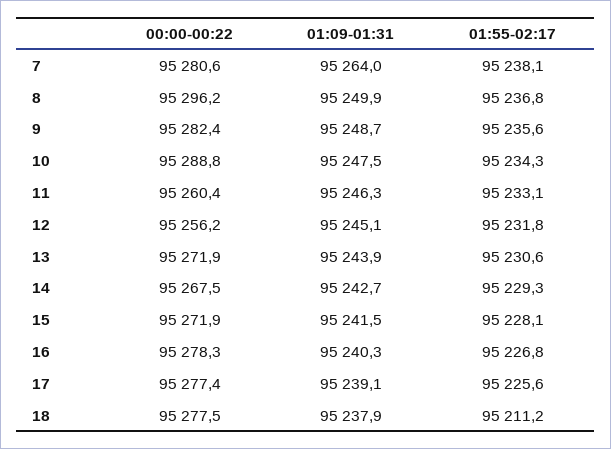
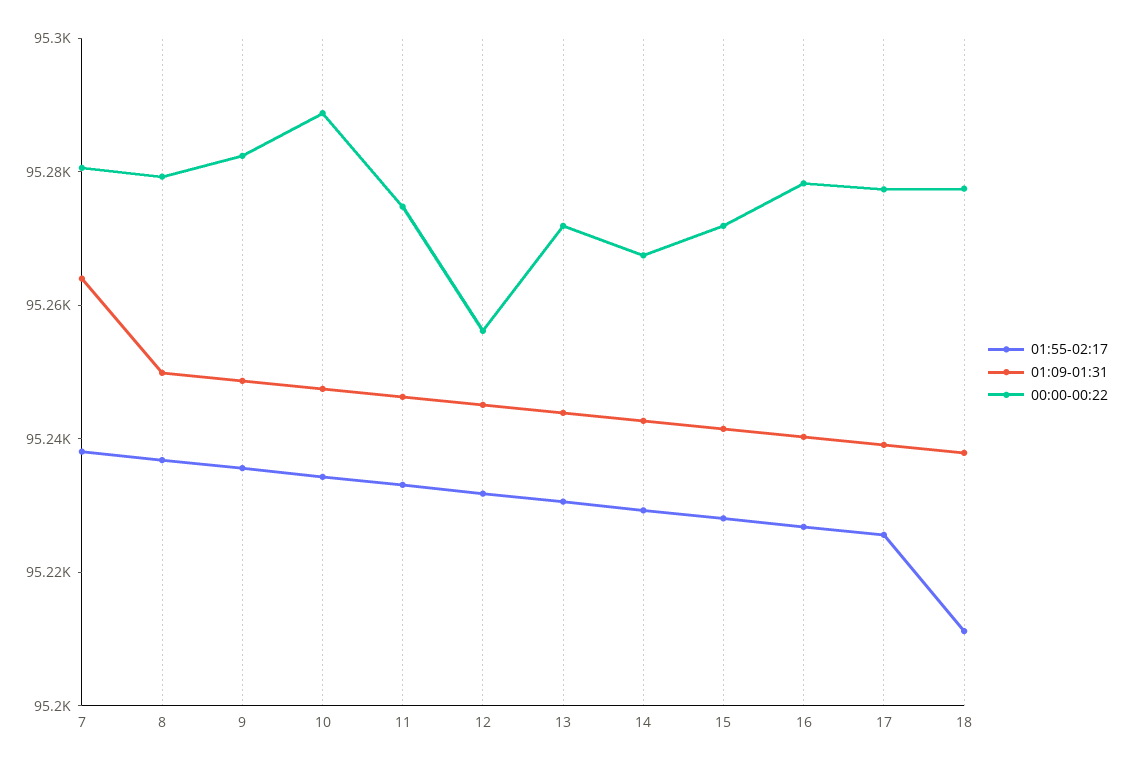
  {
    "00:00-00:22": {
      "7": 95280.6,
-     "8": 95296.2,
+     "8": 95280,
      "9": 95282.4,
      "10": 95288.8,
-     "11": 95260.4,
+     "11": 95275,
      "12": 95256.2,
      "13": 95271.9,
      "14": 95267.5,
      "15": 95271.9,
      "16": 95278.3,
      "17": 95277.4,
      "18": 95277.5
    },
    "01:09-01:31": {
      "7": 95264,
      "8": 95249.9,
      "9": 95248.7,
      "10": 95247.5,
      "11": 95246.3,
      "12": 95245.1,
      "13": 95243.9,
      "14": 95242.7,
      "15": 95241.5,
      "16": 95240.3,
      "17": 95239.1,
      "18": 95237.9
    },
    "01:55-02:17": {
      "7": 95238.1,
      "8": 95236.8,
      "9": 95235.6,
      "10": 95234.3,
      "11": 95233.1,
      "12": 95231.8,
      "13": 95230.6,
      "14": 95229.3,
      "15": 95228.1,
      "16": 95226.8,
      "17": 95225.6,
      "18": 95211.2
    }
  }

